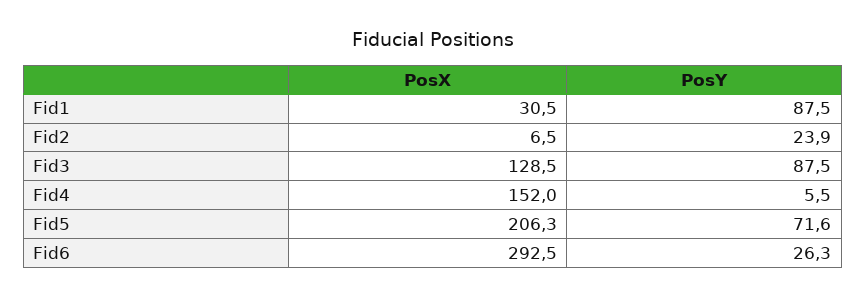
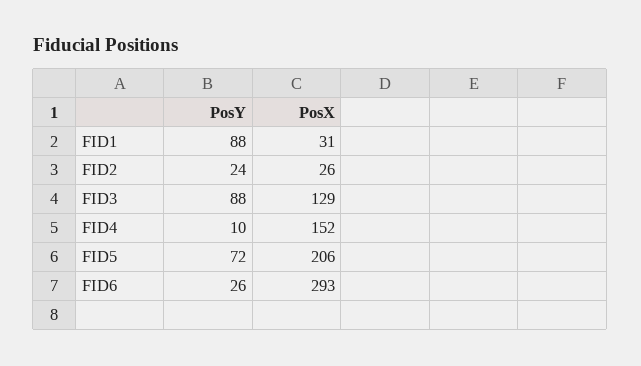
  {
    "PosX": {
      "Fid1": 30.5,
-     "Fid2": 6.5,
+     "Fid2": 26,
      "Fid3": 128.5,
      "Fid4": 152,
      "Fid5": 206.3,
      "Fid6": 292.5
    },
    "PosY": {
      "Fid1": 87.5,
      "Fid2": 23.9,
      "Fid3": 87.5,
-     "Fid4": 5.5,
+     "Fid4": 10,
      "Fid5": 71.6,
      "Fid6": 26.3
    }
  }

